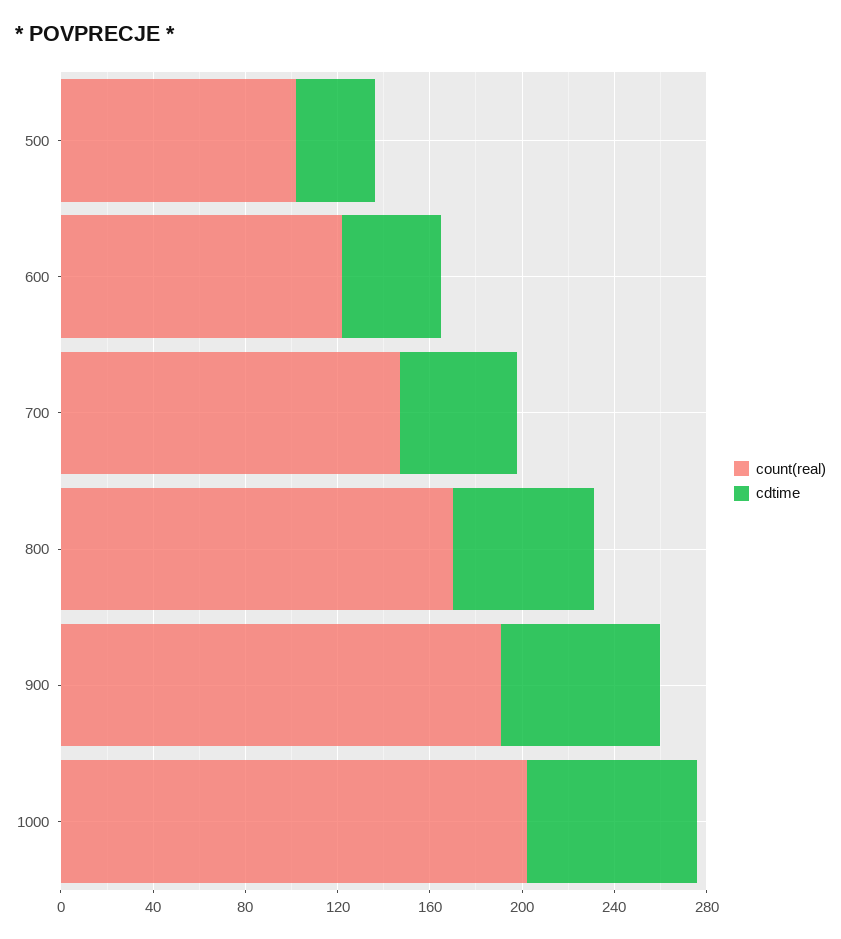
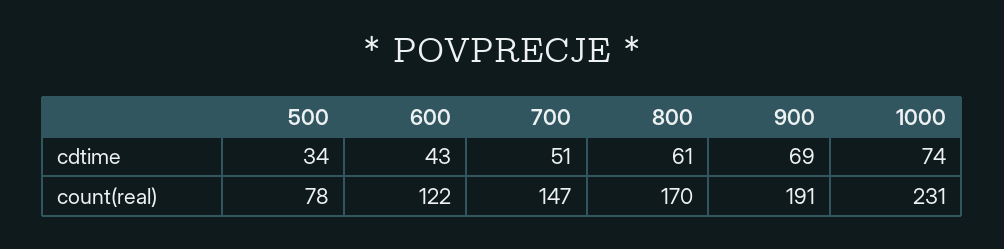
  {
    "count(real)": {
-     "500": 100,
+     "500": 78,
      "600": 122,
      "700": 147,
      "800": 170,
      "900": 191,
-     "1000": 200
+     "1000": 231
    },
    "cdtime": {
      "500": 34,
      "600": 43,
      "700": 51,
      "800": 61,
      "900": 69,
      "1000": 74
    }
  }

